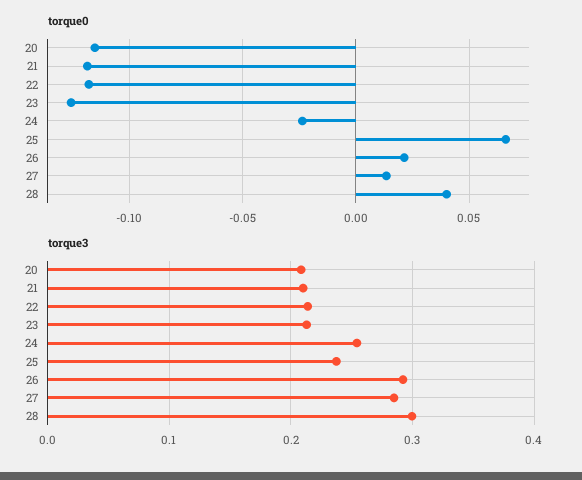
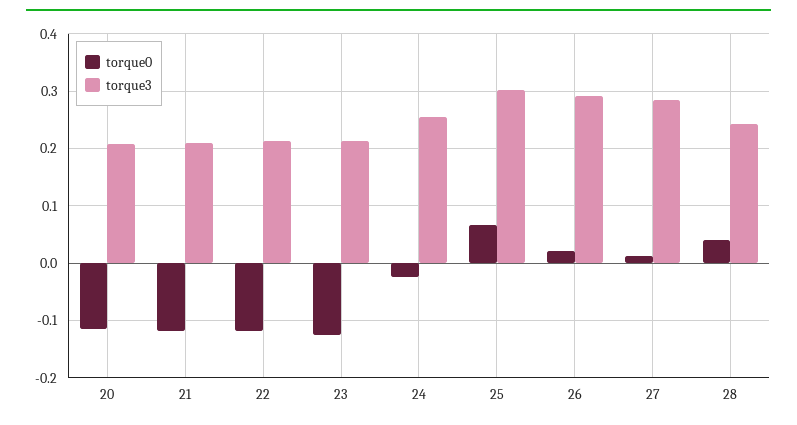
  {
    "torque0": {
      "20": -0.115,
      "21": -0.12,
      "22": -0.12,
      "23": -0.125,
      "24": -0.025,
      "25": 0.065,
      "26": 0.02,
      "27": 0.015,
      "28": 0.04
    },
    "torque3": {
      "20": 0.21,
      "21": 0.21,
      "22": 0.21,
      "23": 0.21,
      "24": 0.25,
-     "25": 0.24,
+     "25": 0.3,
      "26": 0.29,
      "27": 0.28,
-     "28": 0.3
+     "28": 0.24
    }
  }

